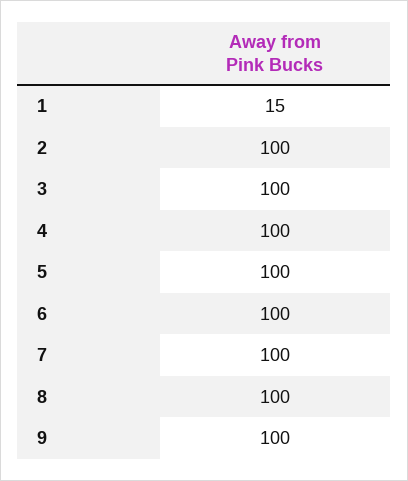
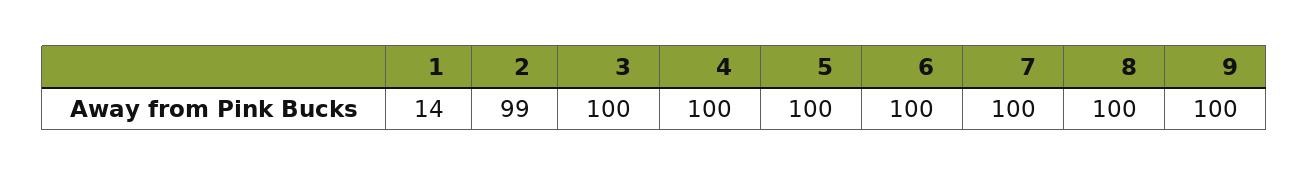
  {
-   "1": 15,
+   "1": 14,
-   "2": 100,
+   "2": 99,
    "3": 100,
    "4": 100,
    "5": 100,
    "6": 100,
    "7": 100,
    "8": 100,
    "9": 100
  }

